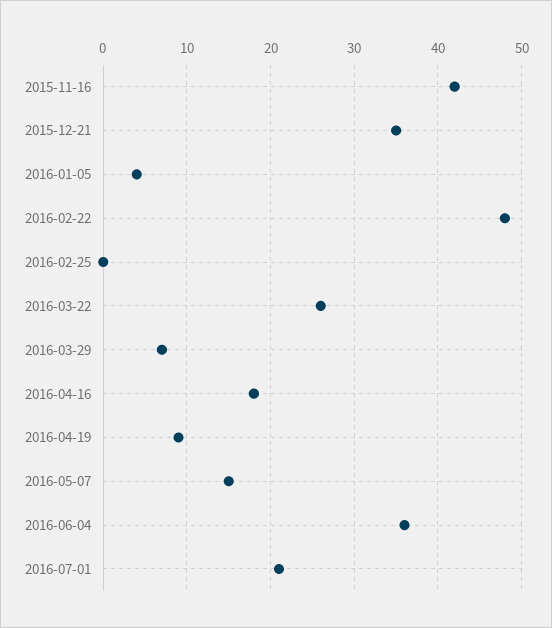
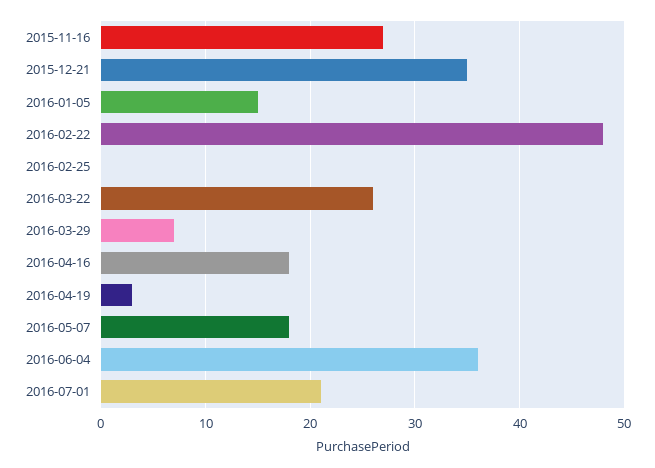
  {
-   "2015-11-16": 42,
+   "2015-11-16": 27,
    "2015-12-21": 35,
-   "2016-01-05": 4,
+   "2016-01-05": 15,
    "2016-02-22": 48,
    "2016-02-25": 0,
    "2016-03-22": 26,
    "2016-03-29": 7,
    "2016-04-16": 18,
-   "2016-04-19": 9,
+   "2016-04-19": 3,
-   "2016-05-07": 15,
+   "2016-05-07": 18,
    "2016-06-04": 36,
    "2016-07-01": 21
  }

